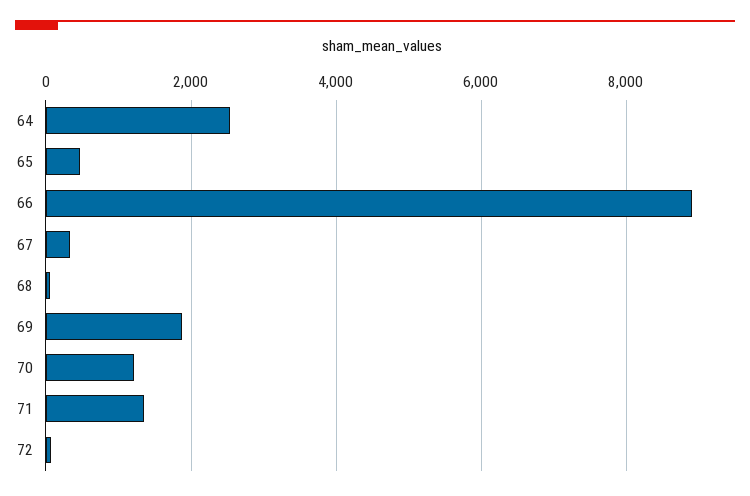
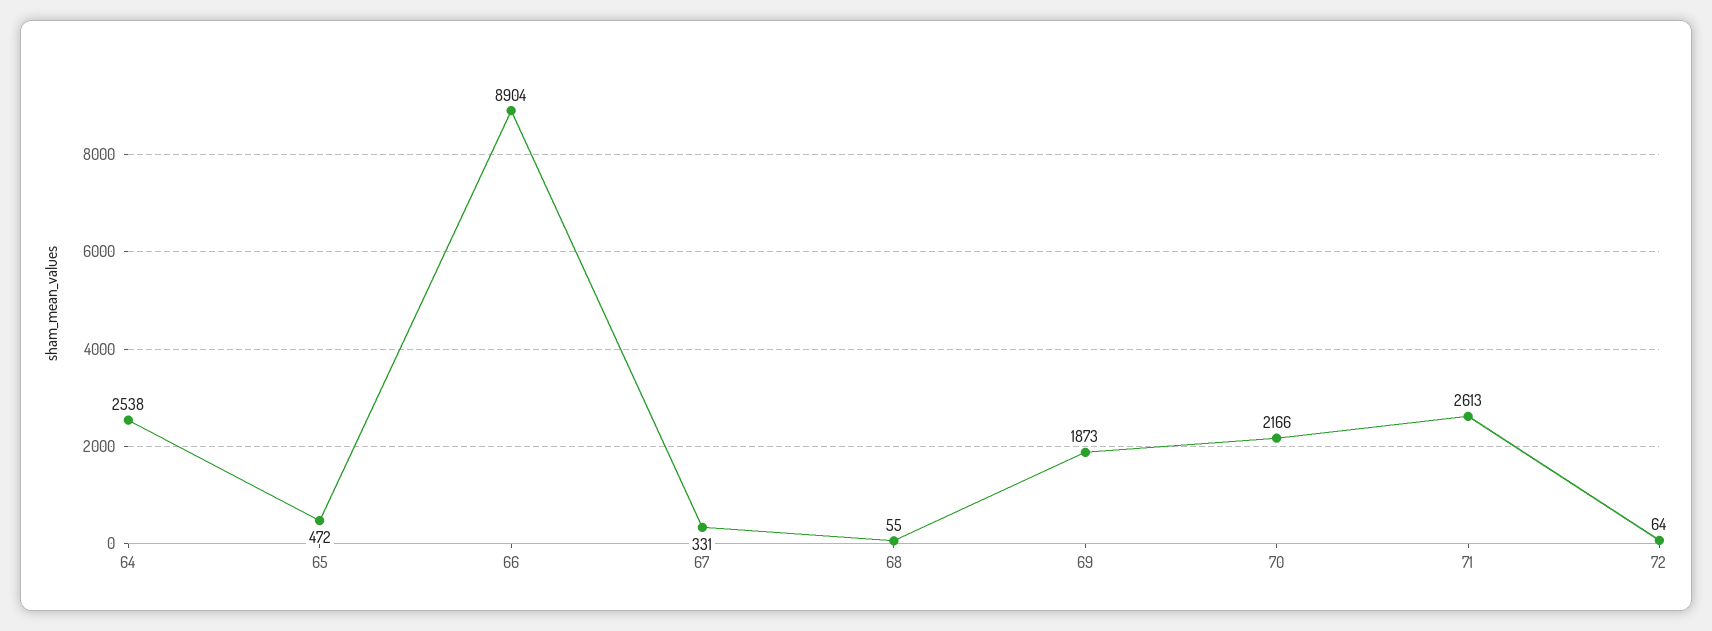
  {
    "64": 2538,
    "65": 472,
    "66": 8904,
    "67": 331,
    "68": 55,
    "69": 1873,
-   "70": 1200,
+   "70": 2166,
-   "71": 1400,
+   "71": 2613,
    "72": 64
  }

